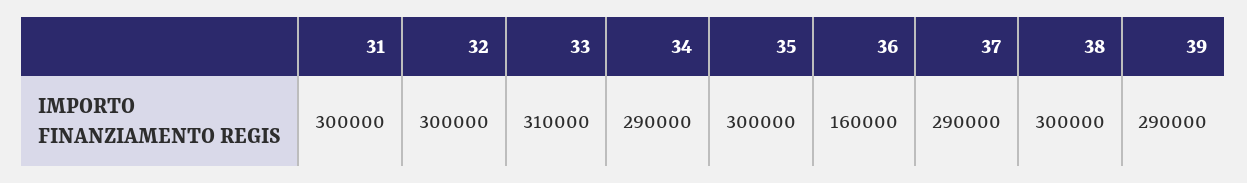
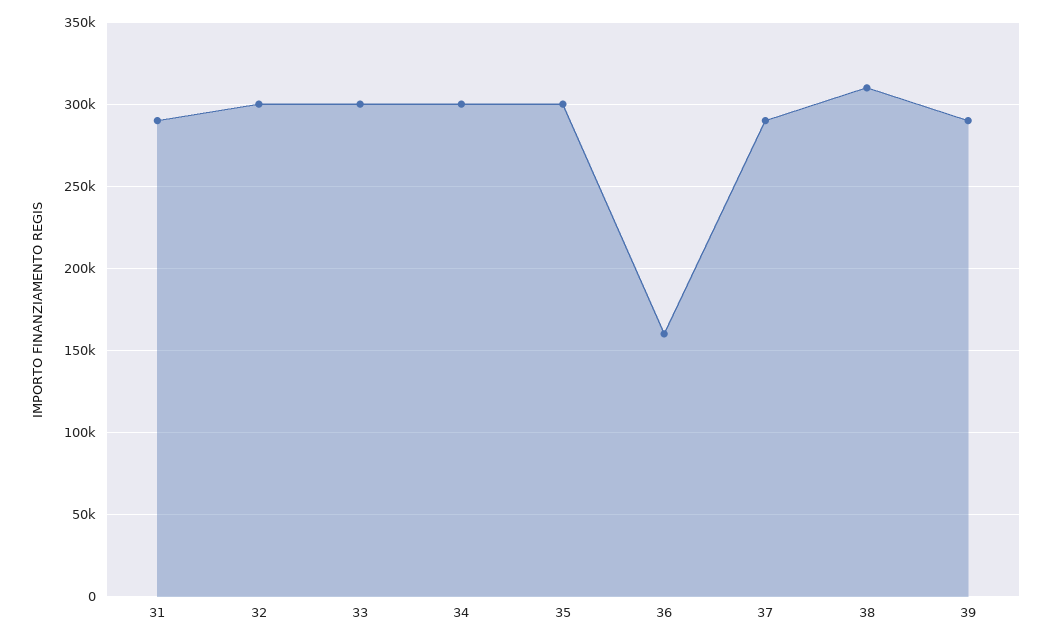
  {
-   "31": 300000,
+   "31": 290000,
    "32": 300000,
-   "33": 310000,
+   "33": 300000,
-   "34": 290000,
+   "34": 300000,
    "35": 300000,
    "36": 160000,
    "37": 290000,
-   "38": 300000,
+   "38": 310000,
    "39": 290000
  }

